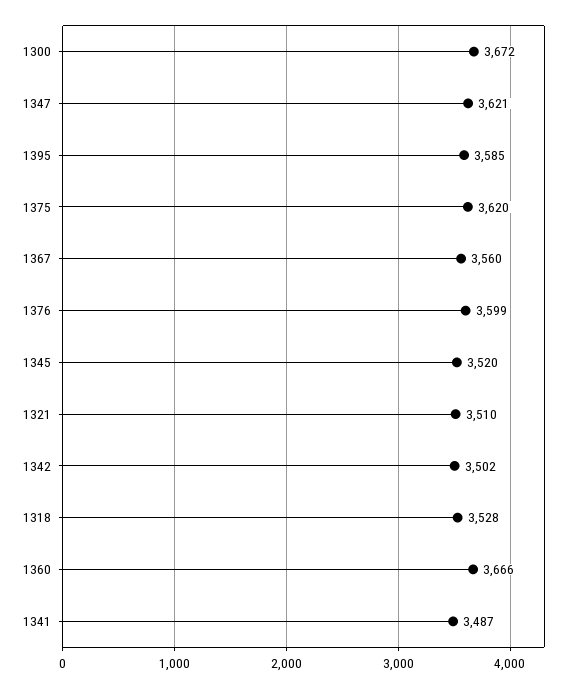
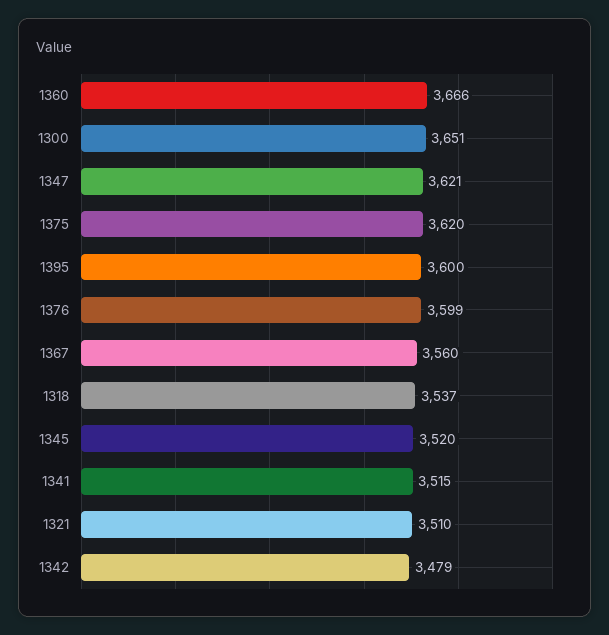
  {
-   "1300": 3672,
+   "1300": 3651,
    "1347": 3621,
-   "1395": 3585,
+   "1395": 3600,
    "1375": 3620,
    "1367": 3560,
    "1376": 3599,
    "1345": 3520,
    "1321": 3510,
-   "1342": 3502,
+   "1342": 3479,
-   "1318": 3528,
+   "1318": 3537,
    "1360": 3666,
-   "1341": 3487
+   "1341": 3515
  }

